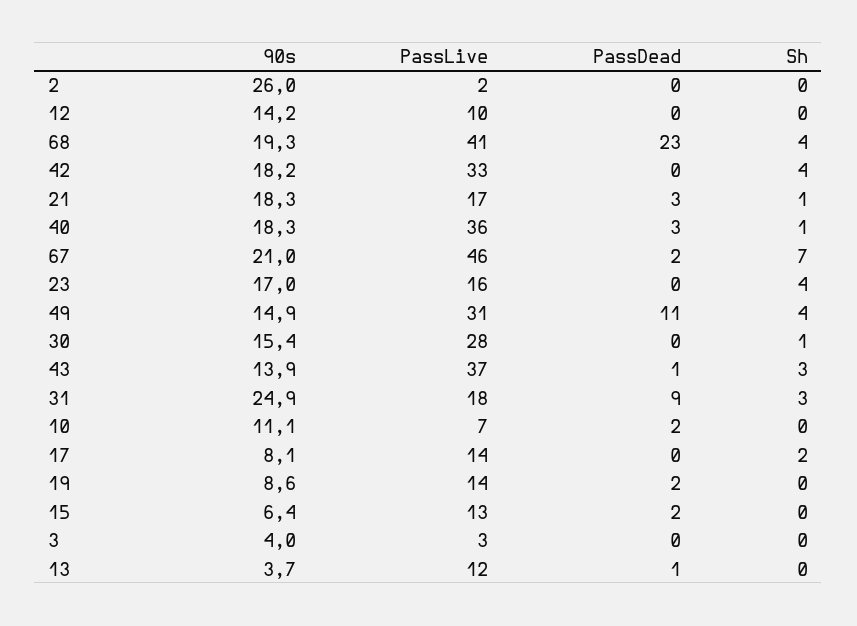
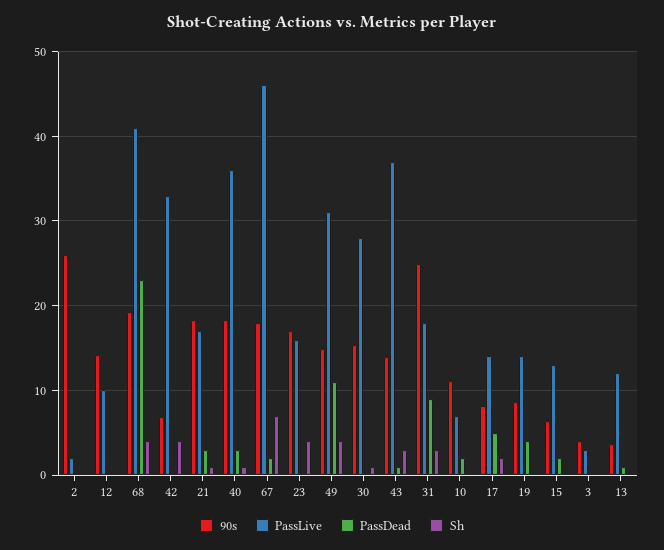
  {
    "90s": {
      "2": 26,
      "12": 14.2,
      "68": 19.3,
-     "42": 18.2,
+     "42": 7,
      "21": 18.3,
      "40": 18.3,
-     "67": 21,
+     "67": 18,
      "23": 17,
      "49": 14.9,
      "30": 15.4,
      "43": 13.9,
      "31": 24.9,
      "10": 11.1,
      "17": 8.1,
      "19": 8.6,
      "15": 6.4,
      "3": 4,
      "13": 3.7
    },
    "PassLive": {
      "2": 2,
      "12": 10,
      "68": 41,
      "42": 33,
      "21": 17,
      "40": 36,
      "67": 46,
      "23": 16,
      "49": 31,
      "30": 28,
      "43": 37,
      "31": 18,
      "10": 7,
      "17": 14,
      "19": 14,
      "15": 13,
      "3": 3,
      "13": 12
    },
    "PassDead": {
      "2": 0,
      "12": 0,
      "68": 23,
      "42": 0,
      "21": 3,
      "40": 3,
      "67": 2,
      "23": 0,
      "49": 11,
      "30": 0,
      "43": 1,
      "31": 9,
      "10": 2,
-     "17": 0,
+     "17": 5,
-     "19": 2,
+     "19": 4,
      "15": 2,
      "3": 0,
      "13": 1
    },
    "Sh": {
      "2": 0,
      "12": 0,
      "68": 4,
      "42": 4,
      "21": 1,
      "40": 1,
      "67": 7,
      "23": 4,
      "49": 4,
      "30": 1,
      "43": 3,
      "31": 3,
      "10": 0,
      "17": 2,
      "19": 0,
      "15": 0,
      "3": 0,
      "13": 0
    }
  }

